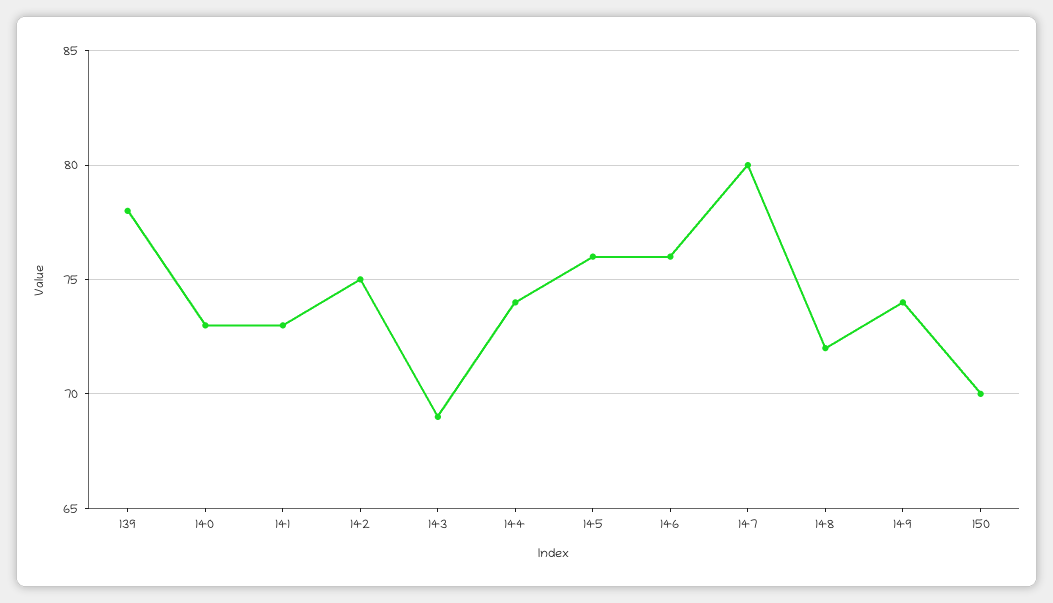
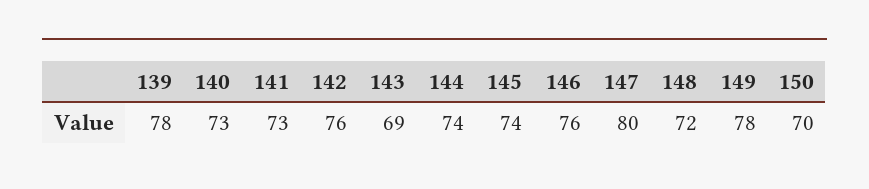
  {
    "139": 78,
    "140": 73,
    "141": 73,
-   "142": 75,
+   "142": 76,
    "143": 69,
    "144": 74,
-   "145": 76,
+   "145": 74,
    "146": 76,
    "147": 80,
    "148": 72,
-   "149": 74,
+   "149": 78,
    "150": 70
  }

